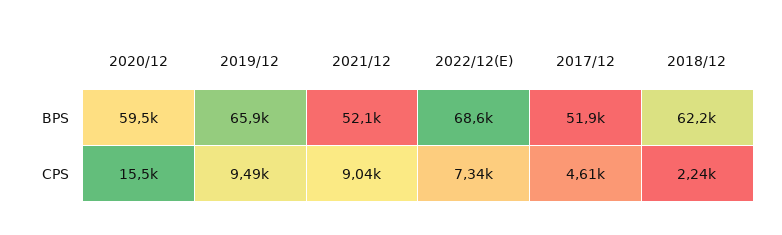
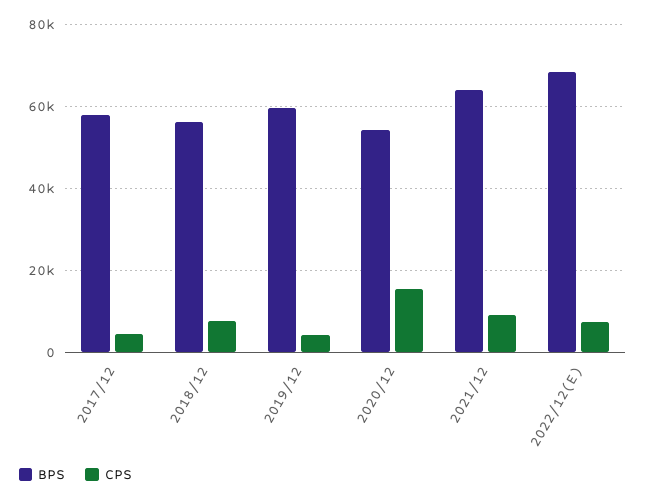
  {
    "BPS": {
-     "2020/12": 59500,
+     "2020/12": 54000,
-     "2019/12": 65900,
+     "2019/12": 60000,
-     "2021/12": 52100,
+     "2021/12": 64000,
      "2022/12(E)": 68600,
-     "2017/12": 51900,
+     "2017/12": 58000,
-     "2018/12": 62200
+     "2018/12": 56000
    },
    "CPS": {
      "2020/12": 15500,
-     "2019/12": 9490,
+     "2019/12": 4000,
      "2021/12": 9040,
      "2022/12(E)": 7340,
      "2017/12": 4610,
-     "2018/12": 2240
+     "2018/12": 8000
    }
  }

